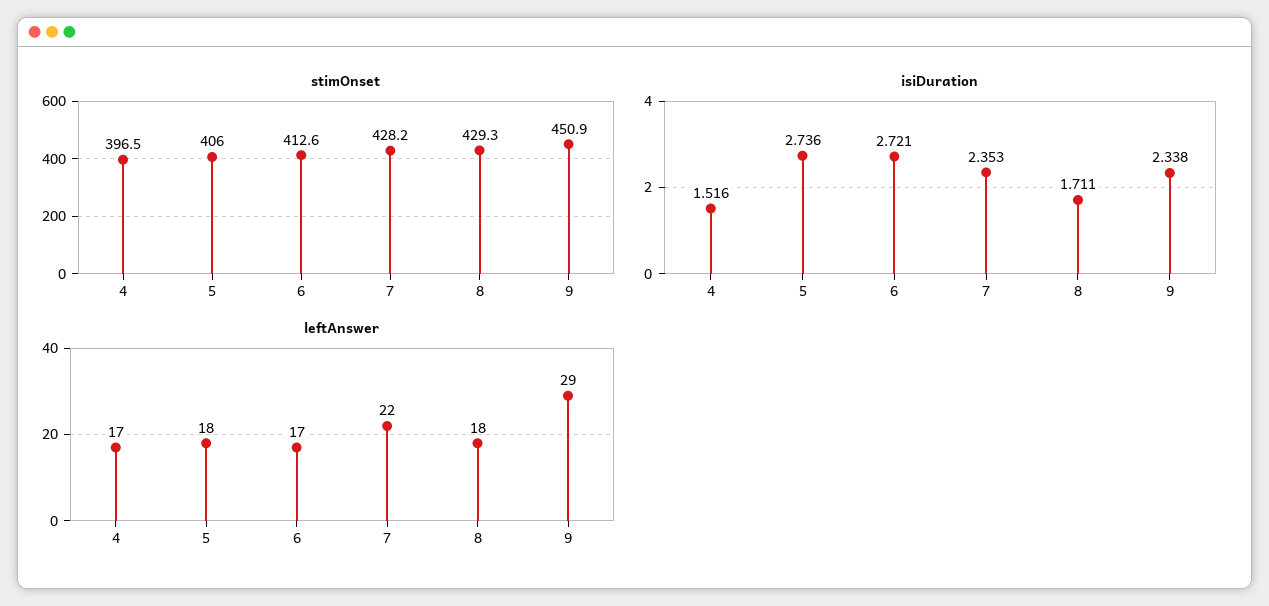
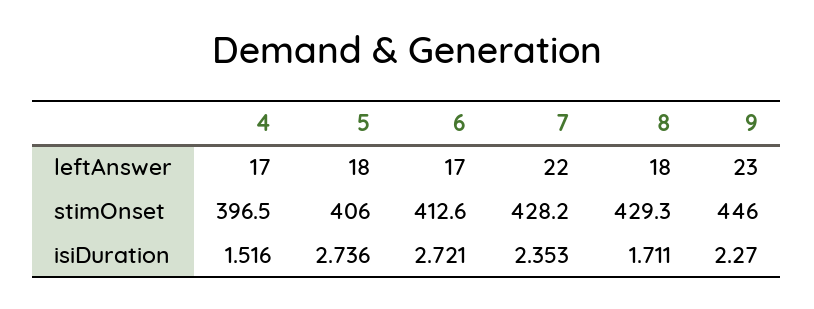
  {
    "stimOnset": {
      "4": 396.5,
      "5": 406,
      "6": 412.6,
      "7": 428.2,
      "8": 429.3,
-     "9": 450.9
+     "9": 446
    },
    "isiDuration": {
      "4": 1.516,
      "5": 2.736,
      "6": 2.721,
      "7": 2.353,
      "8": 1.711,
-     "9": 2.338
+     "9": 2.27
    },
    "leftAnswer": {
      "4": 17,
      "5": 18,
      "6": 17,
      "7": 22,
      "8": 18,
-     "9": 29
+     "9": 23
    }
  }

